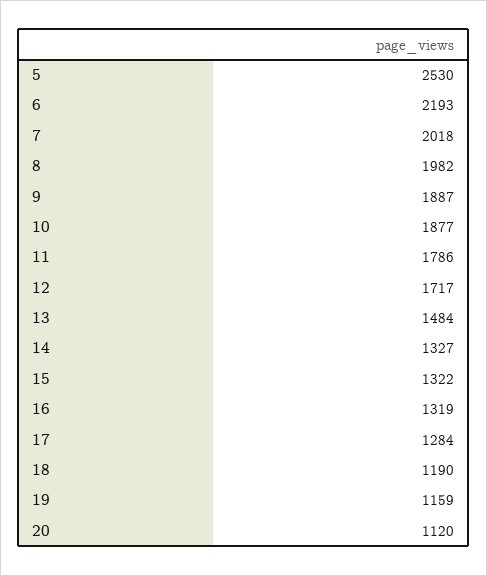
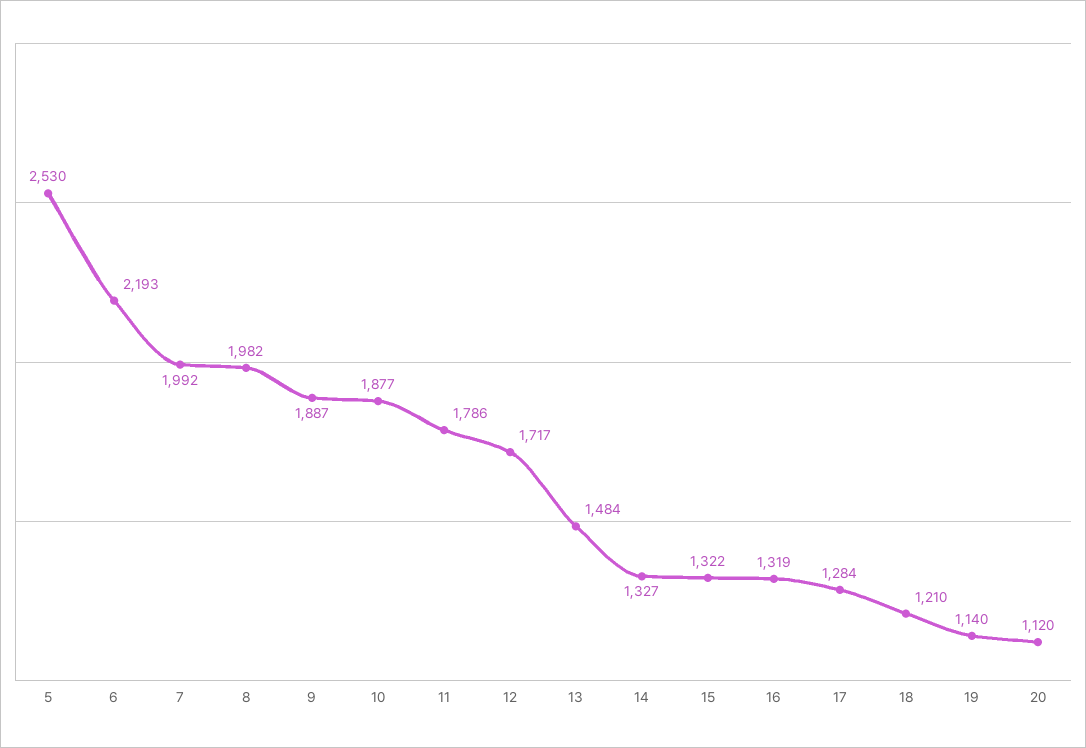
  {
    "5": 2530,
    "6": 2193,
-   "7": 2018,
+   "7": 1992,
    "8": 1982,
    "9": 1887,
    "10": 1877,
    "11": 1786,
    "12": 1717,
    "13": 1484,
    "14": 1327,
    "15": 1322,
    "16": 1319,
    "17": 1284,
-   "18": 1190,
+   "18": 1210,
-   "19": 1159,
+   "19": 1140,
    "20": 1120
  }

